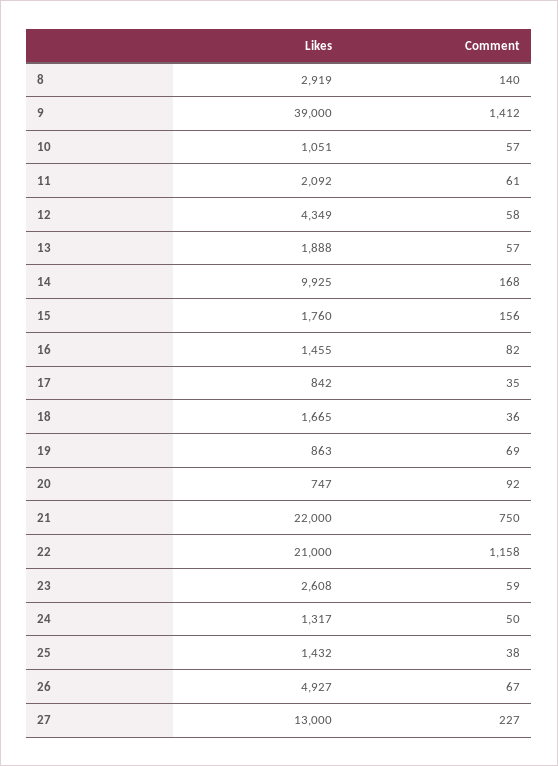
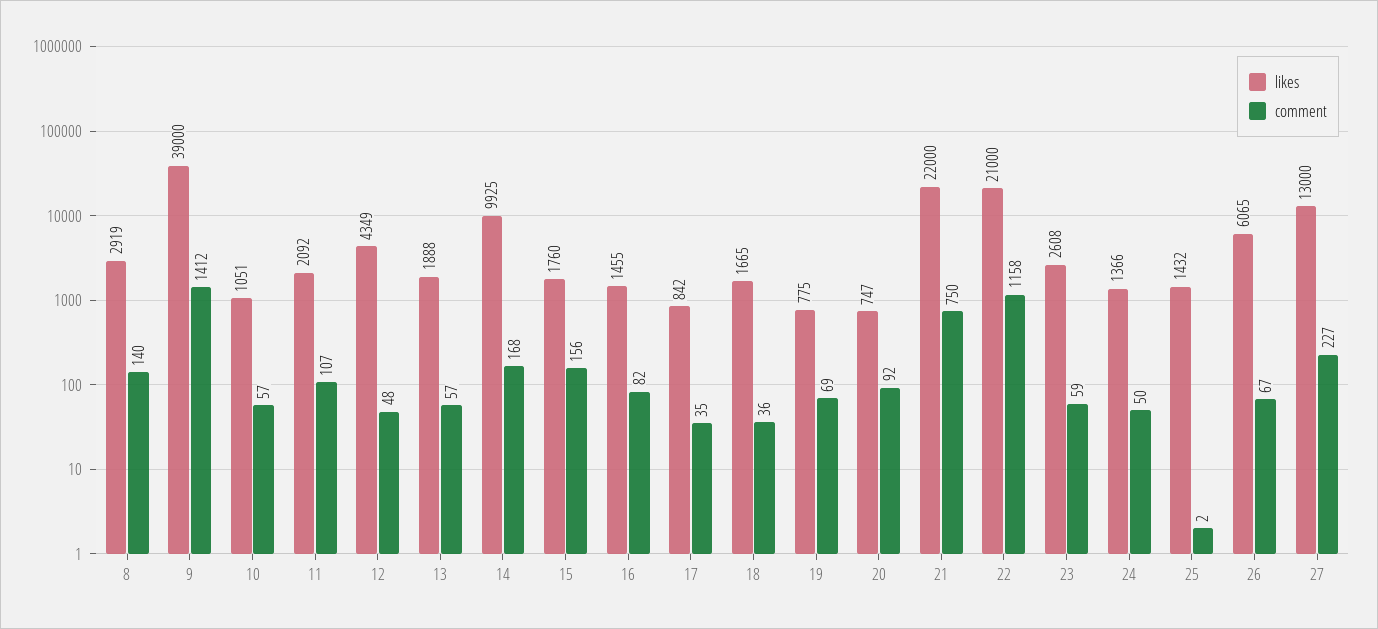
  {
    "Likes": {
      "8": 2919,
      "9": 39000,
      "10": 1051,
      "11": 2092,
      "12": 4349,
      "13": 1888,
      "14": 9925,
      "15": 1760,
      "16": 1455,
      "17": 842,
      "18": 1665,
-     "19": 863,
+     "19": 775,
      "20": 747,
      "21": 22000,
      "22": 21000,
      "23": 2608,
-     "24": 1317,
+     "24": 1366,
      "25": 1432,
-     "26": 4927,
+     "26": 6065,
      "27": 13000
    },
    "Comment": {
      "8": 140,
      "9": 1412,
      "10": 57,
-     "11": 61,
+     "11": 107,
-     "12": 58,
+     "12": 48,
      "13": 57,
      "14": 168,
      "15": 156,
      "16": 82,
      "17": 35,
      "18": 36,
      "19": 69,
      "20": 92,
      "21": 750,
      "22": 1158,
      "23": 59,
      "24": 50,
-     "25": 38,
+     "25": 2,
      "26": 67,
      "27": 227
    }
  }

